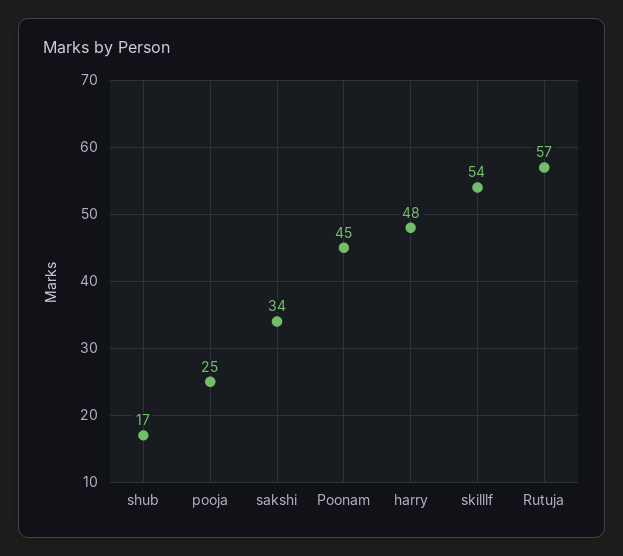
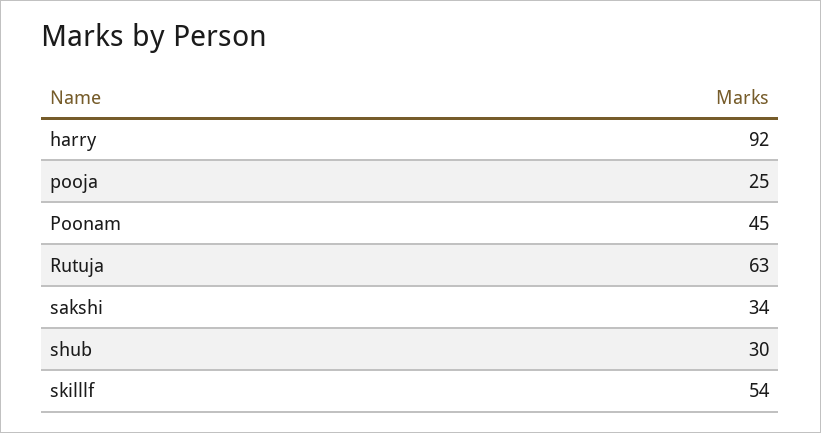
  {
-   "shub": 17,
+   "shub": 30,
    "pooja": 25,
    "sakshi": 34,
    "Poonam": 45,
-   "harry": 48,
+   "harry": 92,
    "skilllf": 54,
-   "Rutuja": 57
+   "Rutuja": 63
  }

